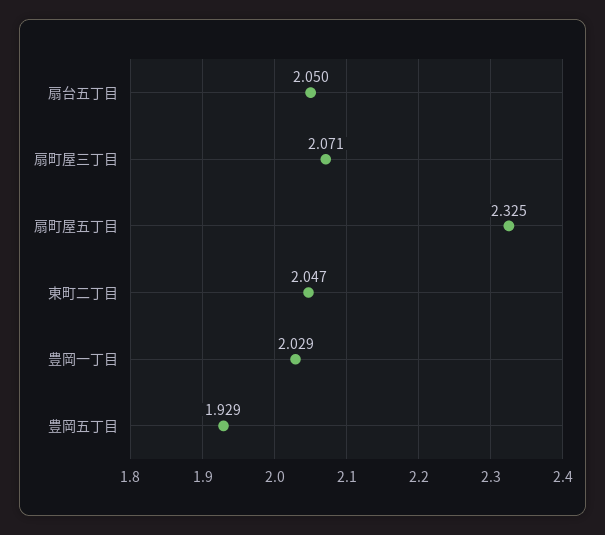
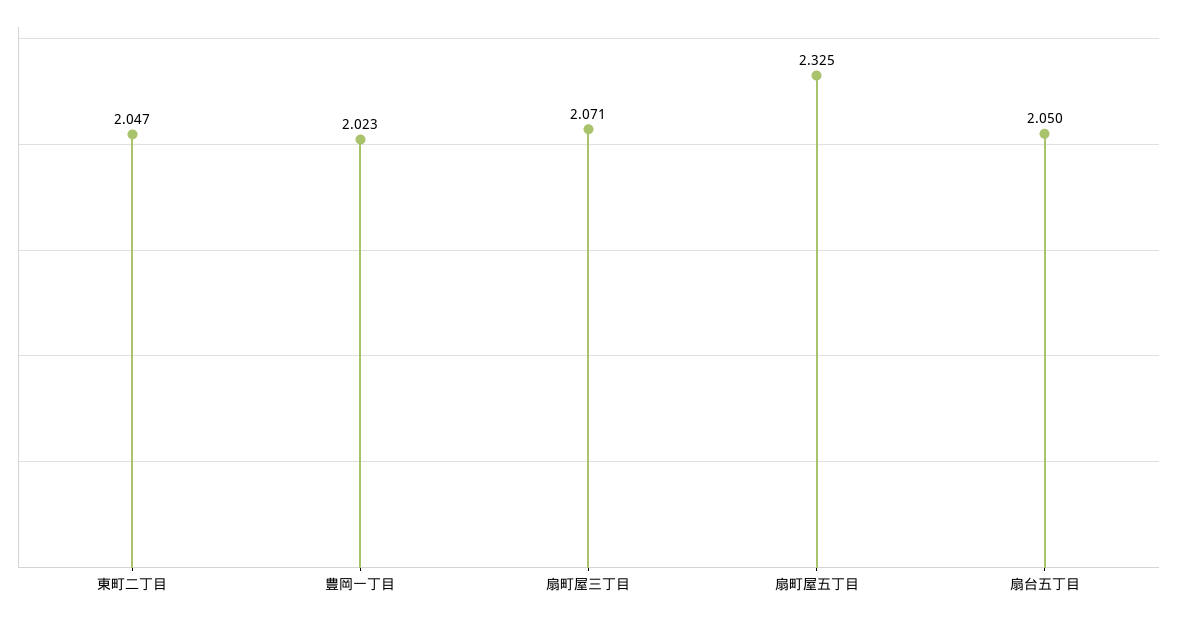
  {
    "扇台五丁目": 2.05,
    "扇町屋三丁目": 2.071,
    "扇町屋五丁目": 2.325,
    "東町二丁目": 2.047,
-   "豊岡一丁目": 2.029,
+   "豊岡一丁目": 2.023
-   "豊岡五丁目": 1.929
  }

